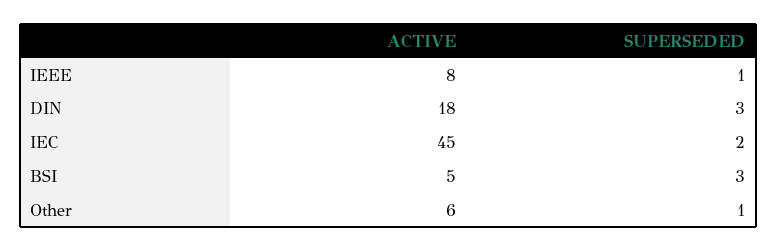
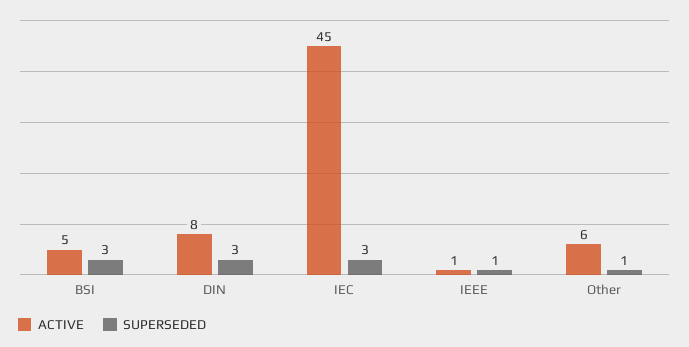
  {
    "ACTIVE": {
-     "IEEE": 8,
+     "IEEE": 1,
-     "DIN": 18,
+     "DIN": 8,
      "IEC": 45,
      "BSI": 5,
      "Other": 6
    },
    "SUPERSEDED": {
      "IEEE": 1,
      "DIN": 3,
-     "IEC": 2,
+     "IEC": 3,
      "BSI": 3,
      "Other": 1
    }
  }

